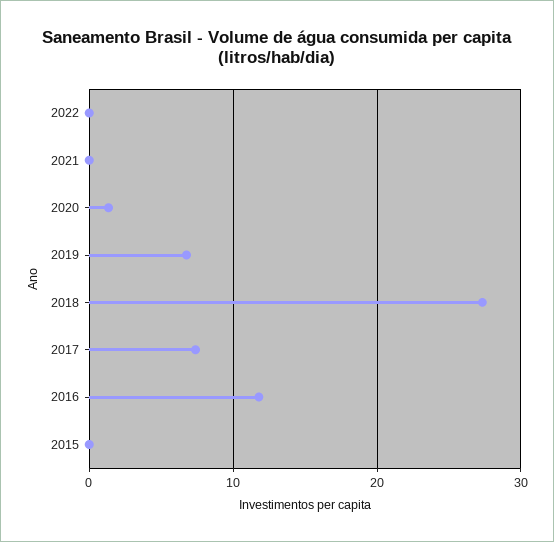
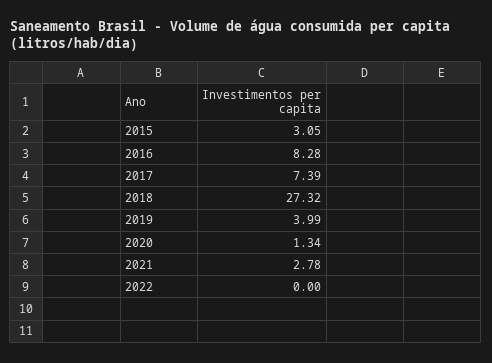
  {
    "2022": 0,
-   "2021": 0,
+   "2021": 2.78,
    "2020": 1.34,
-   "2019": 7,
+   "2019": 3.99,
    "2018": 27.32,
    "2017": 7.39,
-   "2016": 12,
+   "2016": 8.28,
-   "2015": 0
+   "2015": 3.05
  }

